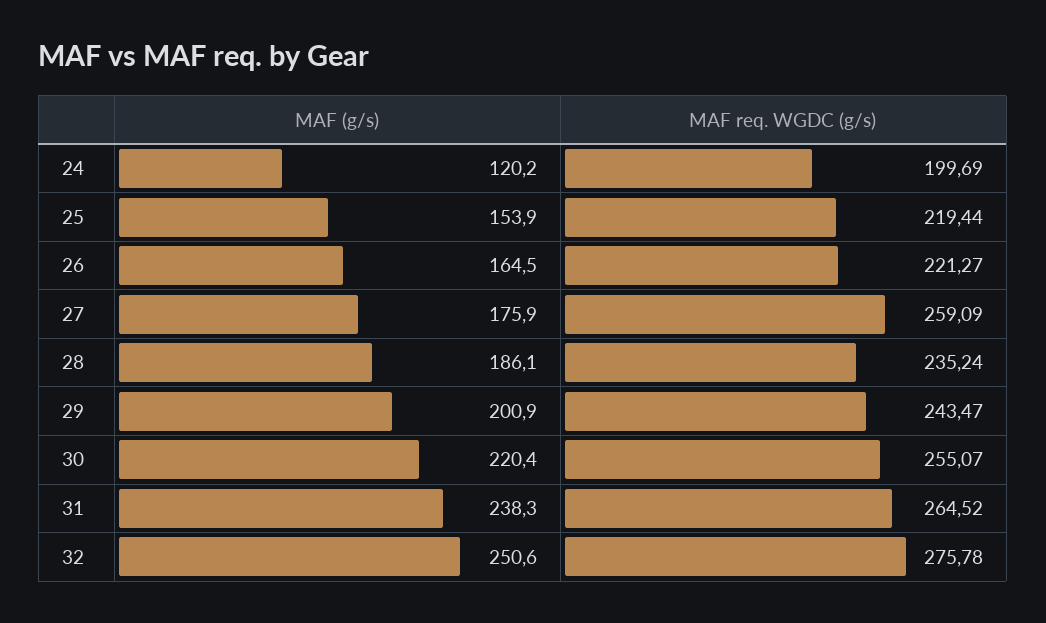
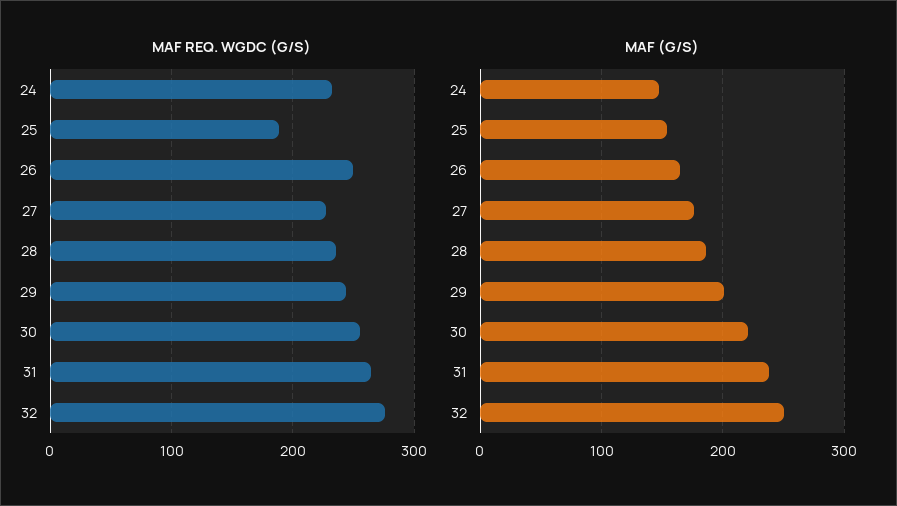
  {
    "MAF (g/s)": {
-     "24": 120.2,
+     "24": 150,
      "25": 153.9,
      "26": 164.5,
      "27": 175.9,
      "28": 186.1,
      "29": 200.9,
      "30": 220.4,
      "31": 238.3,
      "32": 250.6
    },
    "MAF req. WGDC (g/s)": {
-     "24": 199.69,
+     "24": 230,
-     "25": 219.44,
+     "25": 190,
-     "26": 221.27,
+     "26": 250,
-     "27": 259.09,
+     "27": 230,
      "28": 235.24,
      "29": 243.47,
      "30": 255.07,
      "31": 264.52,
      "32": 275.78
    }
  }

